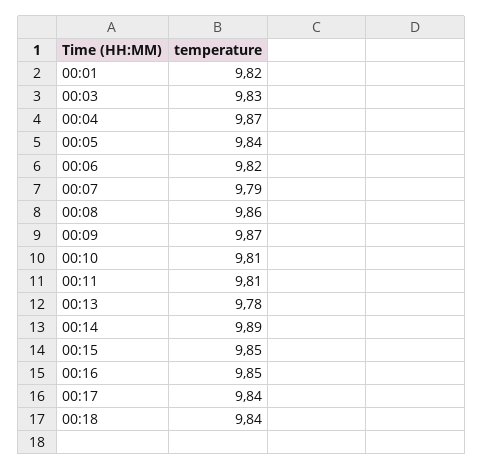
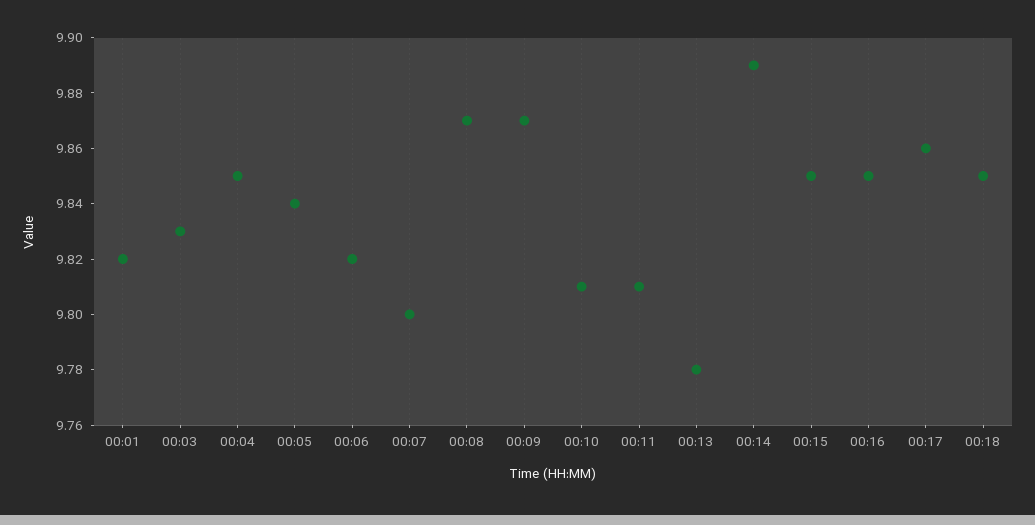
  {
    "00:01": 9.82,
    "00:03": 9.83,
-   "00:04": 9.87,
+   "00:04": 9.85,
    "00:05": 9.84,
    "00:06": 9.82,
-   "00:07": 9.79,
+   "00:07": 9.8,
-   "00:08": 9.86,
+   "00:08": 9.87,
    "00:09": 9.87,
    "00:10": 9.81,
    "00:11": 9.81,
    "00:13": 9.78,
    "00:14": 9.89,
    "00:15": 9.85,
    "00:16": 9.85,
-   "00:17": 9.84,
+   "00:17": 9.86,
-   "00:18": 9.84
+   "00:18": 9.85
  }

